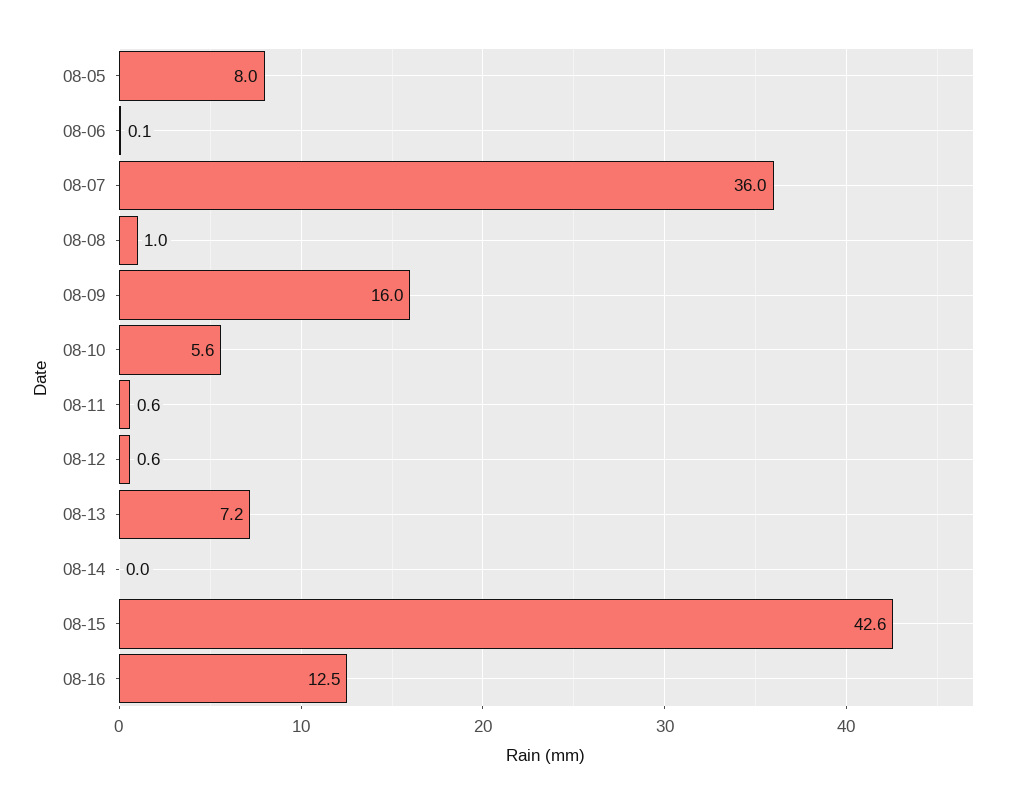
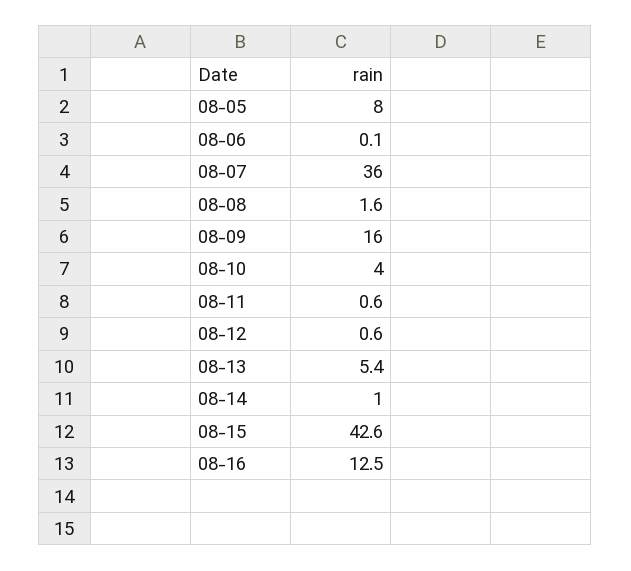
  {
    "08-05": 8,
    "08-06": 0.1,
    "08-07": 36,
-   "08-08": 1,
+   "08-08": 1.6,
    "08-09": 16,
-   "08-10": 5.6,
+   "08-10": 4,
    "08-11": 0.6,
    "08-12": 0.6,
-   "08-13": 7.2,
+   "08-13": 5.4,
-   "08-14": 0,
+   "08-14": 1,
    "08-15": 42.6,
    "08-16": 12.5
  }

